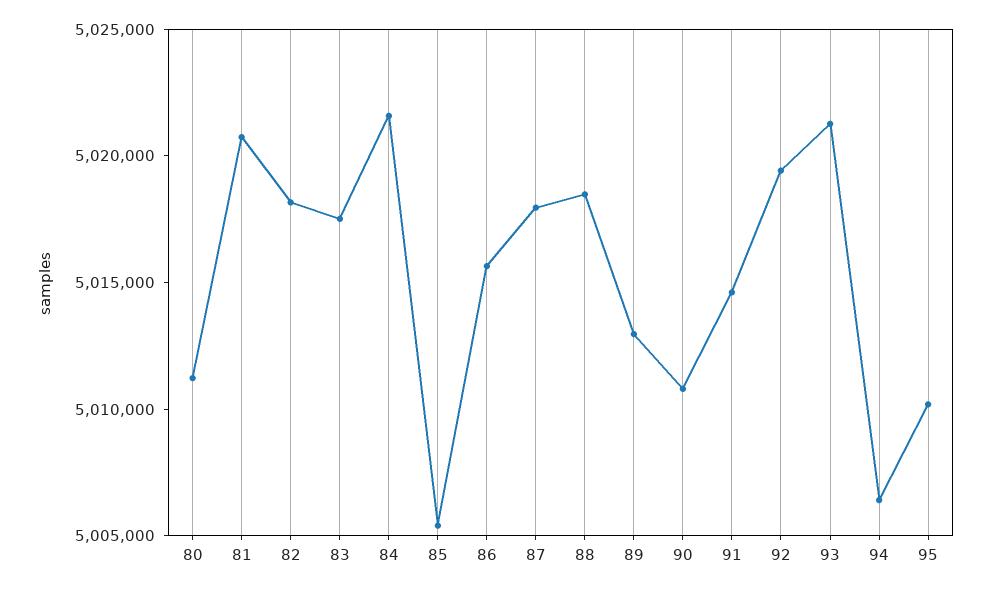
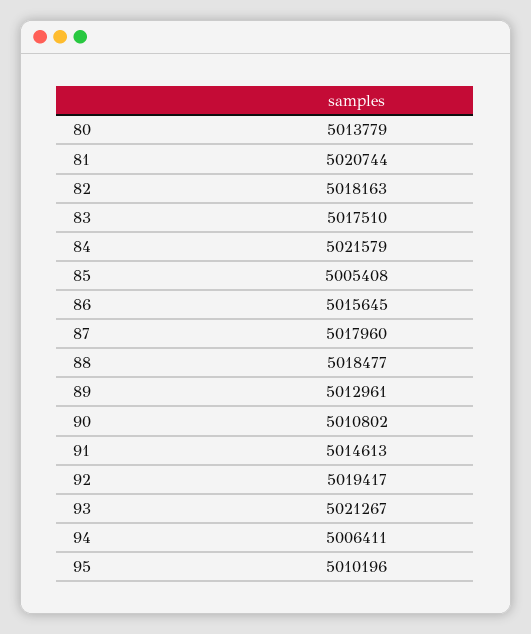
  {
-   "80": 5011000,
+   "80": 5013779,
    "81": 5020744,
    "82": 5018163,
    "83": 5017510,
    "84": 5021579,
    "85": 5005408,
    "86": 5015645,
    "87": 5017960,
    "88": 5018477,
    "89": 5012961,
    "90": 5010802,
    "91": 5014613,
    "92": 5019417,
    "93": 5021267,
    "94": 5006411,
    "95": 5010196
  }

